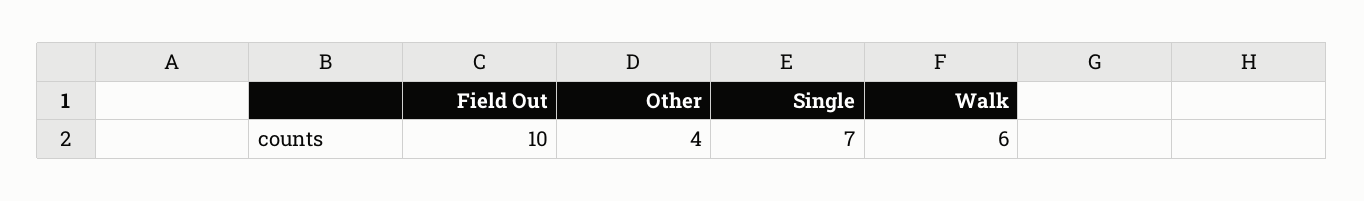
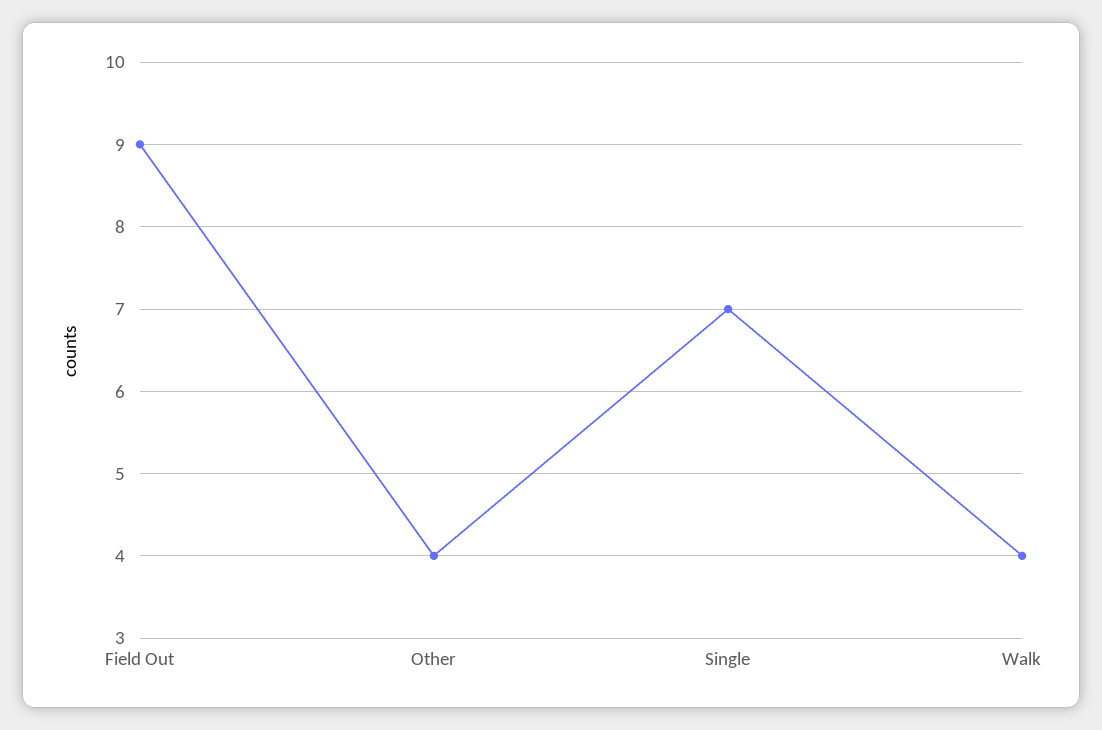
  {
-   "Field Out": 10,
+   "Field Out": 9,
    "Other": 4,
    "Single": 7,
-   "Walk": 6
+   "Walk": 4
  }

